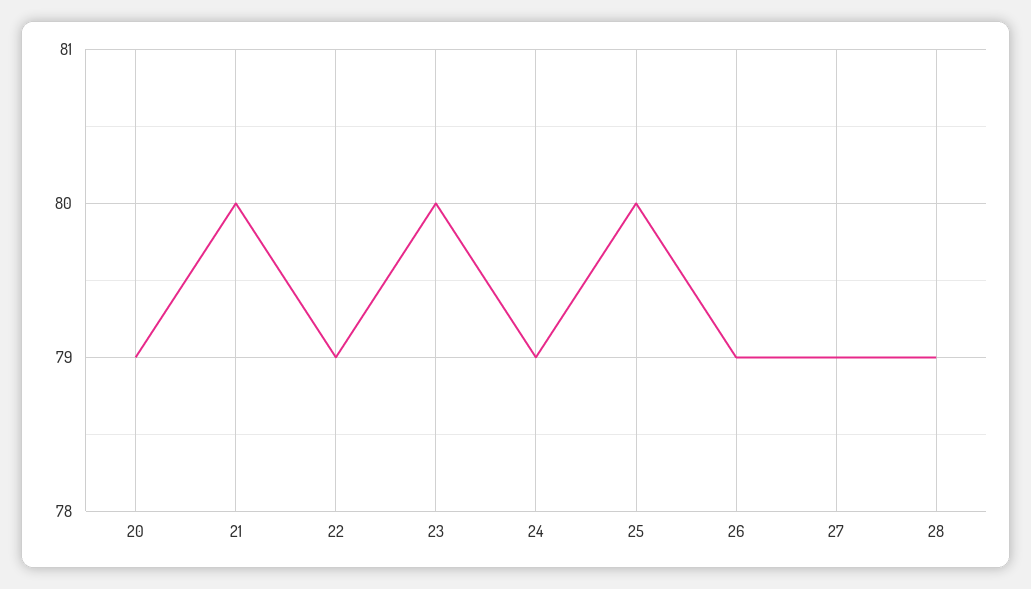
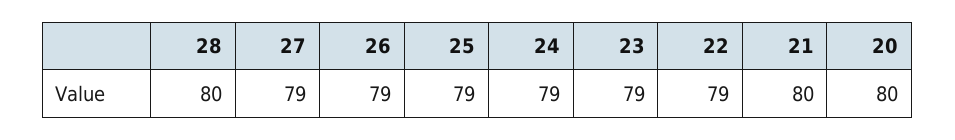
  {
-   "20": 79,
+   "20": 80,
    "21": 80,
    "22": 79,
-   "23": 80,
+   "23": 79,
    "24": 79,
-   "25": 80,
+   "25": 79,
    "26": 79,
    "27": 79,
-   "28": 79
+   "28": 80
  }

